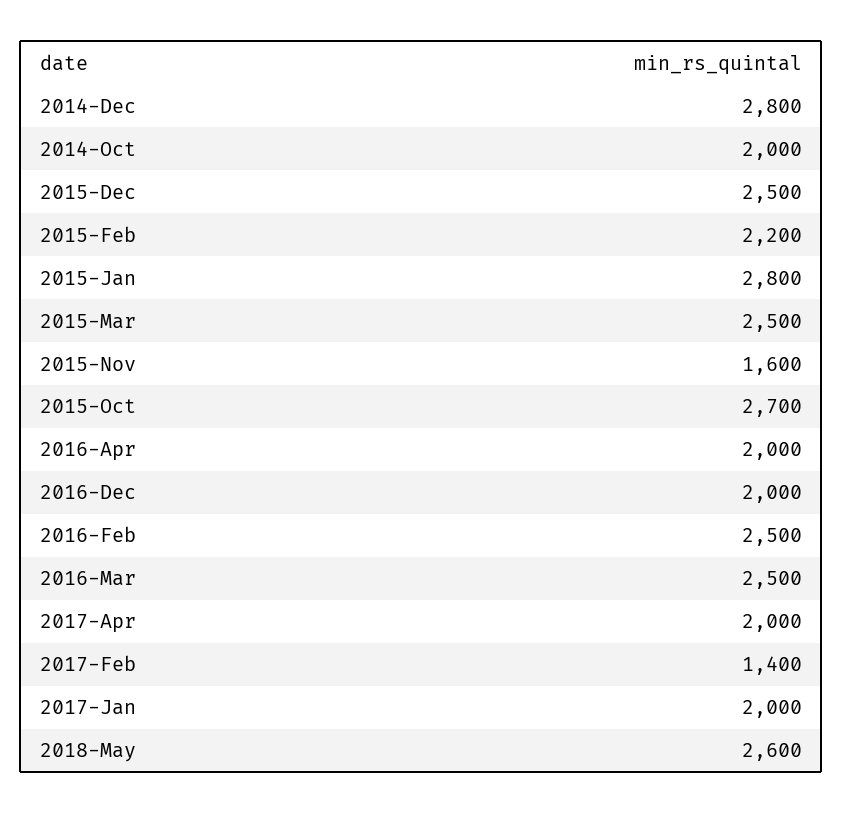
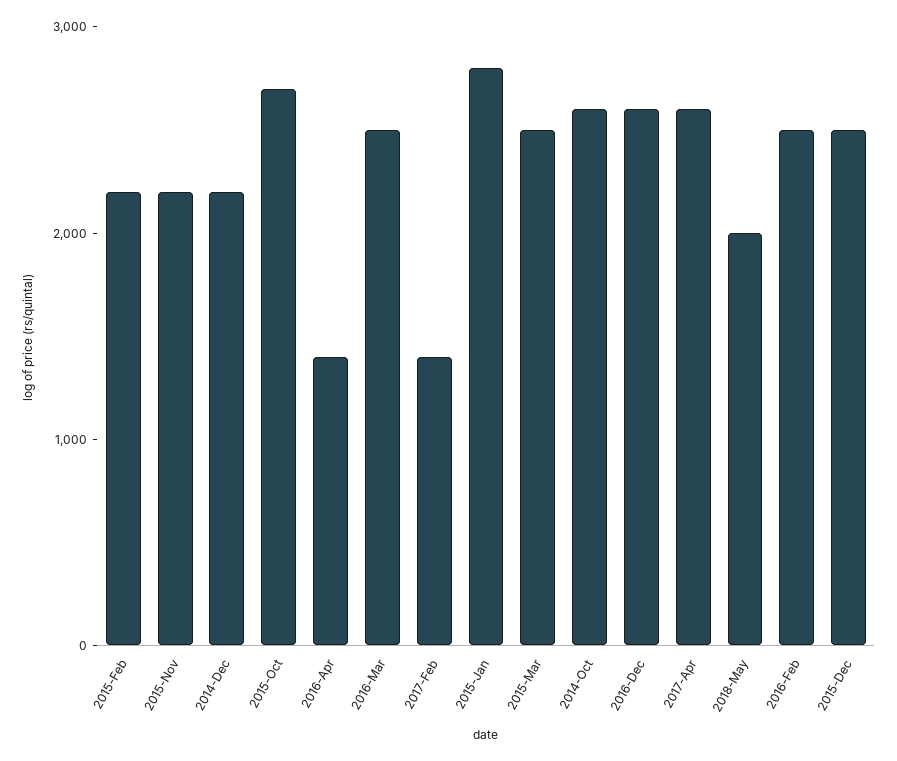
  {
-   "2014-Dec": 2800,
+   "2014-Dec": 2200,
-   "2014-Oct": 2000,
+   "2014-Oct": 2600,
    "2015-Dec": 2500,
    "2015-Feb": 2200,
    "2015-Jan": 2800,
    "2015-Mar": 2500,
-   "2015-Nov": 1600,
+   "2015-Nov": 2200,
    "2015-Oct": 2700,
-   "2016-Apr": 2000,
+   "2016-Apr": 1400,
-   "2016-Dec": 2000,
+   "2016-Dec": 2600,
    "2016-Feb": 2500,
    "2016-Mar": 2500,
-   "2017-Apr": 2000,
+   "2017-Apr": 2600,
    "2017-Feb": 1400,
-   "2017-Jan": 2000,
-   "2018-May": 2600
+   "2018-May": 2000
  }

